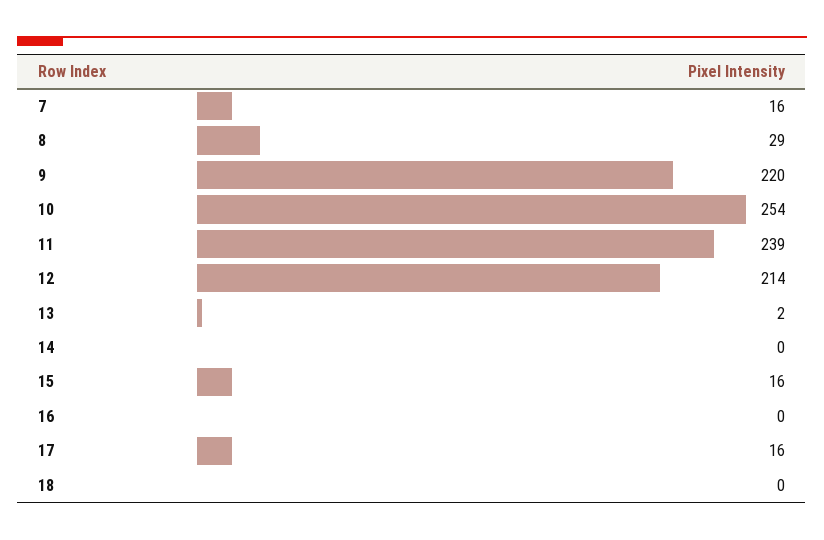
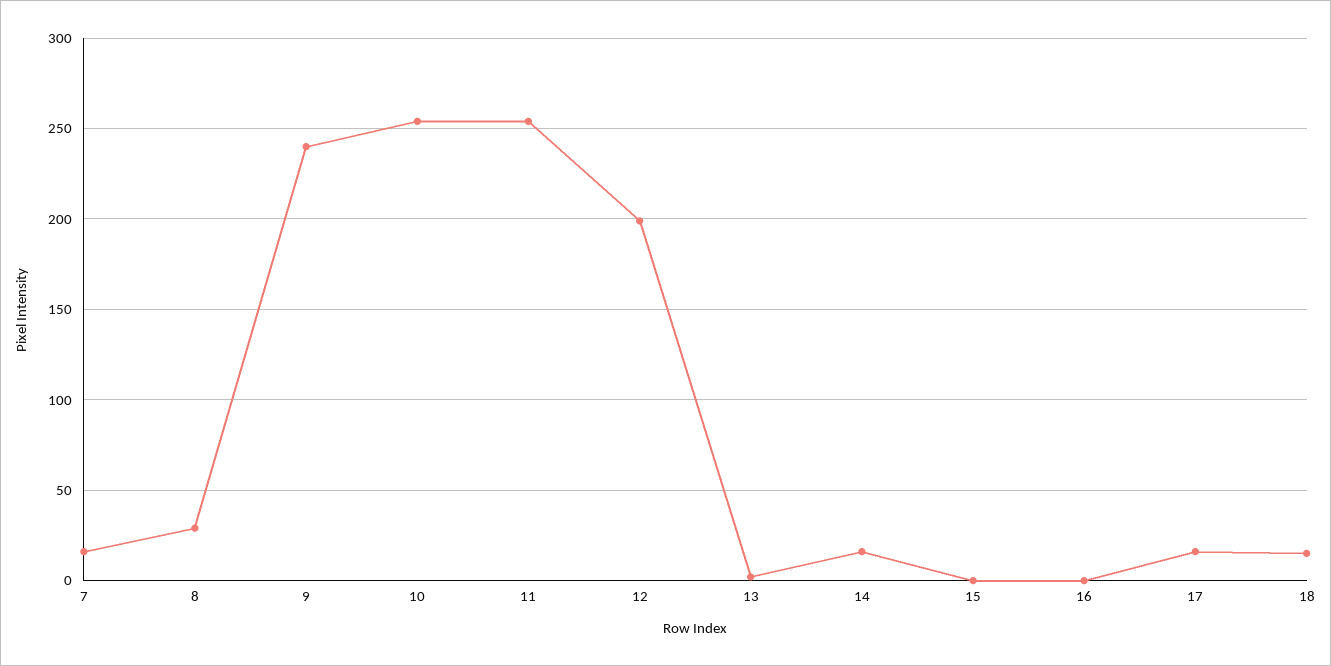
  {
    "7": 16,
    "8": 29,
-   "9": 220,
+   "9": 240,
    "10": 254,
-   "11": 239,
+   "11": 255,
-   "12": 214,
+   "12": 200,
    "13": 2,
-   "14": 0,
+   "14": 15,
-   "15": 16,
+   "15": 0,
    "16": 0,
    "17": 16,
-   "18": 0
+   "18": 15
  }

